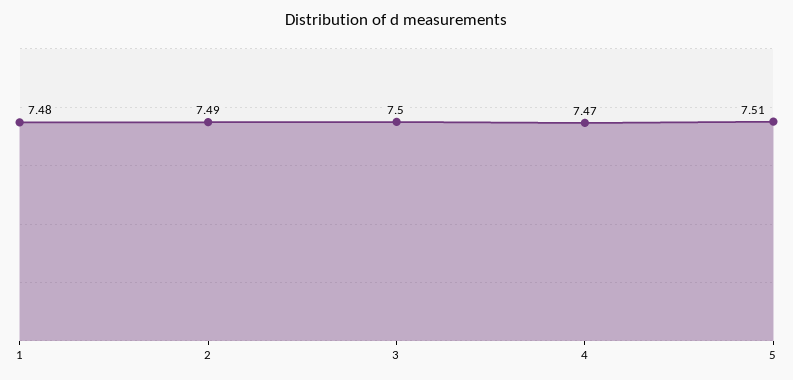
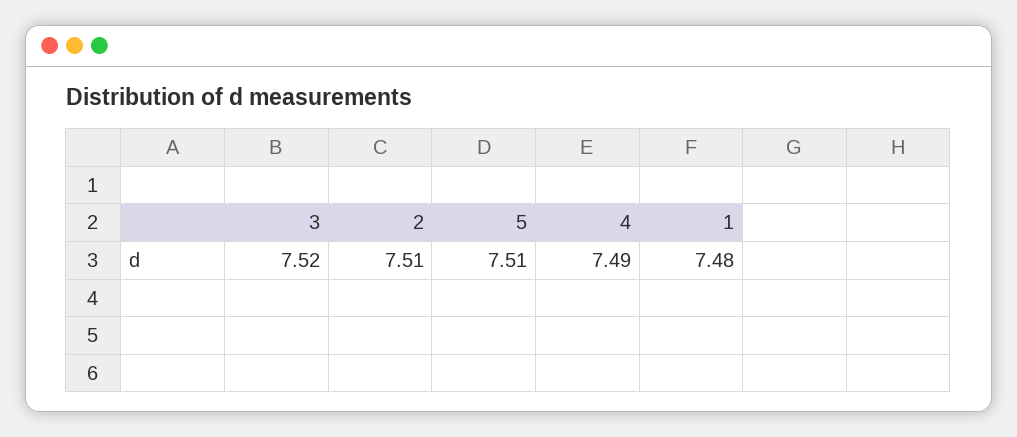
  {
    "1": 7.48,
-   "2": 7.49,
+   "2": 7.51,
-   "3": 7.5,
+   "3": 7.52,
-   "4": 7.47,
+   "4": 7.49,
    "5": 7.51
  }

